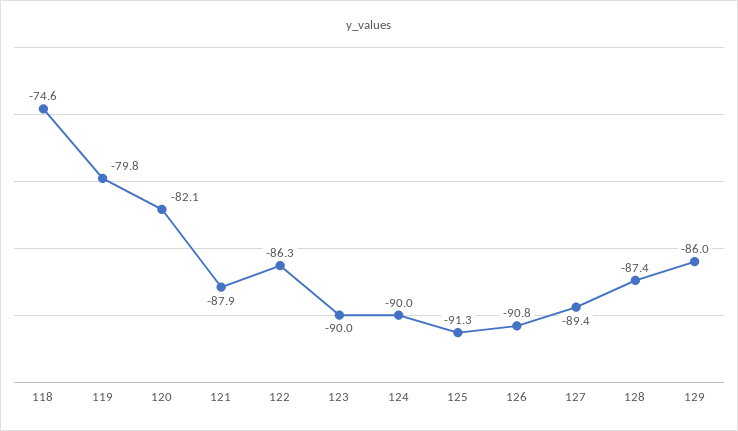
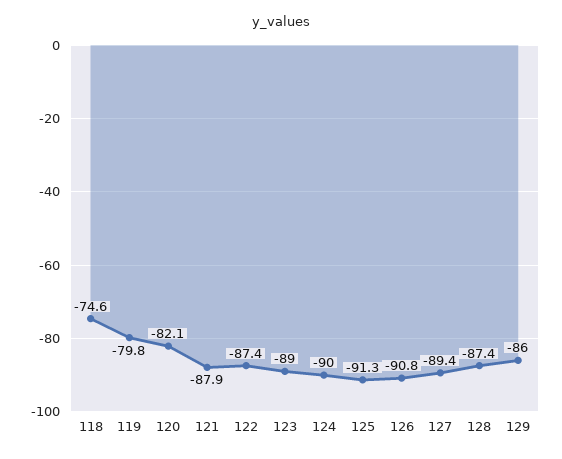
  {
    "118": -74.6,
    "119": -79.8,
    "120": -82.1,
    "121": -87.9,
-   "122": -86.3,
+   "122": -87.4,
-   "123": -90,
+   "123": -89,
    "124": -90,
    "125": -91.3,
    "126": -90.8,
    "127": -89.4,
    "128": -87.4,
    "129": -86
  }

